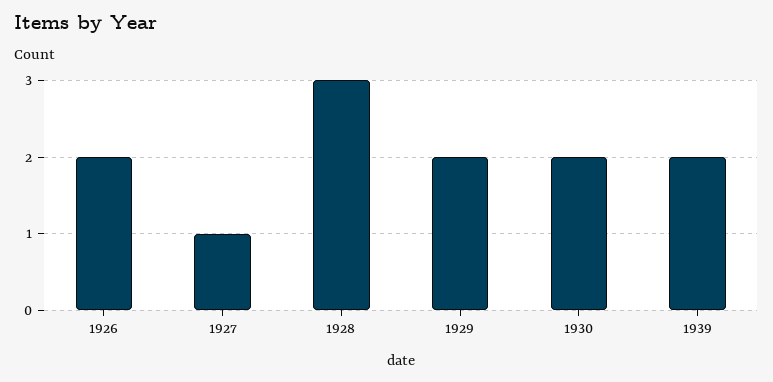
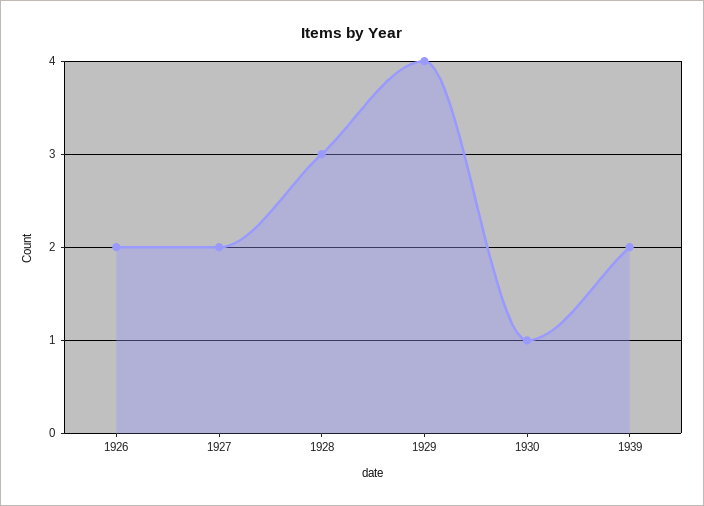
  {
    "1926": 2,
-   "1927": 1,
+   "1927": 2,
    "1928": 3,
-   "1929": 2,
+   "1929": 4,
-   "1930": 2,
+   "1930": 1,
    "1939": 2
  }

